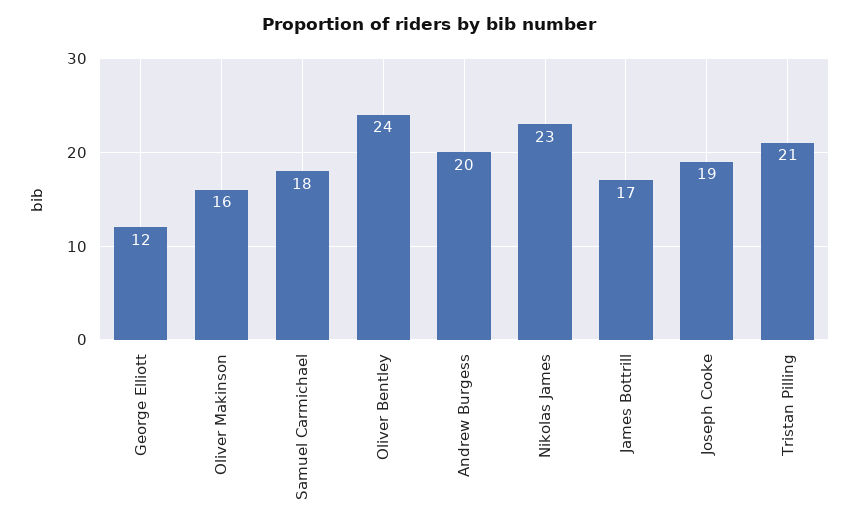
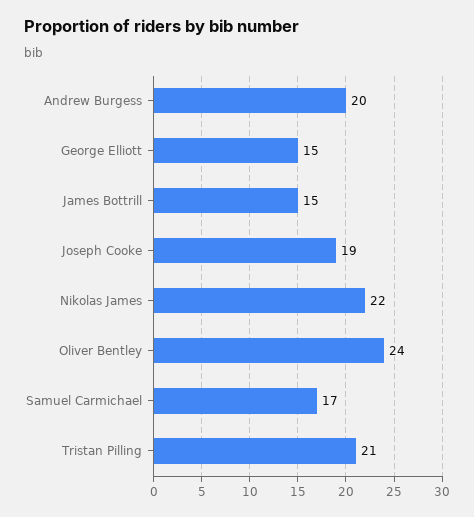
  {
-   "George Elliott": 12,
+   "George Elliott": 15,
-   "Oliver Makinson": 16,
-   "Samuel Carmichael": 18,
+   "Samuel Carmichael": 17,
    "Oliver Bentley": 24,
    "Andrew Burgess": 20,
-   "Nikolas James": 23,
+   "Nikolas James": 22,
-   "James Bottrill": 17,
+   "James Bottrill": 15,
    "Joseph Cooke": 19,
    "Tristan Pilling": 21
  }

